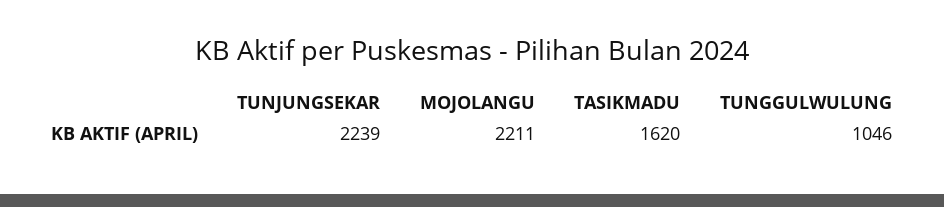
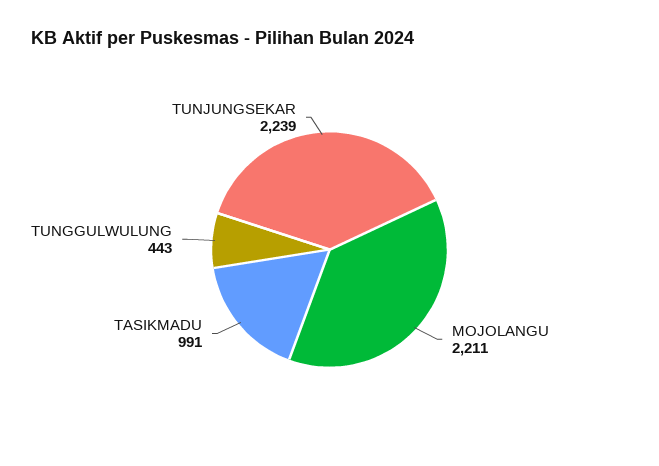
  {
    "TUNJUNGSEKAR": 2239,
    "MOJOLANGU": 2211,
-   "TASIKMADU": 1620,
+   "TASIKMADU": 991,
-   "TUNGGULWULUNG": 1046
+   "TUNGGULWULUNG": 443
  }

